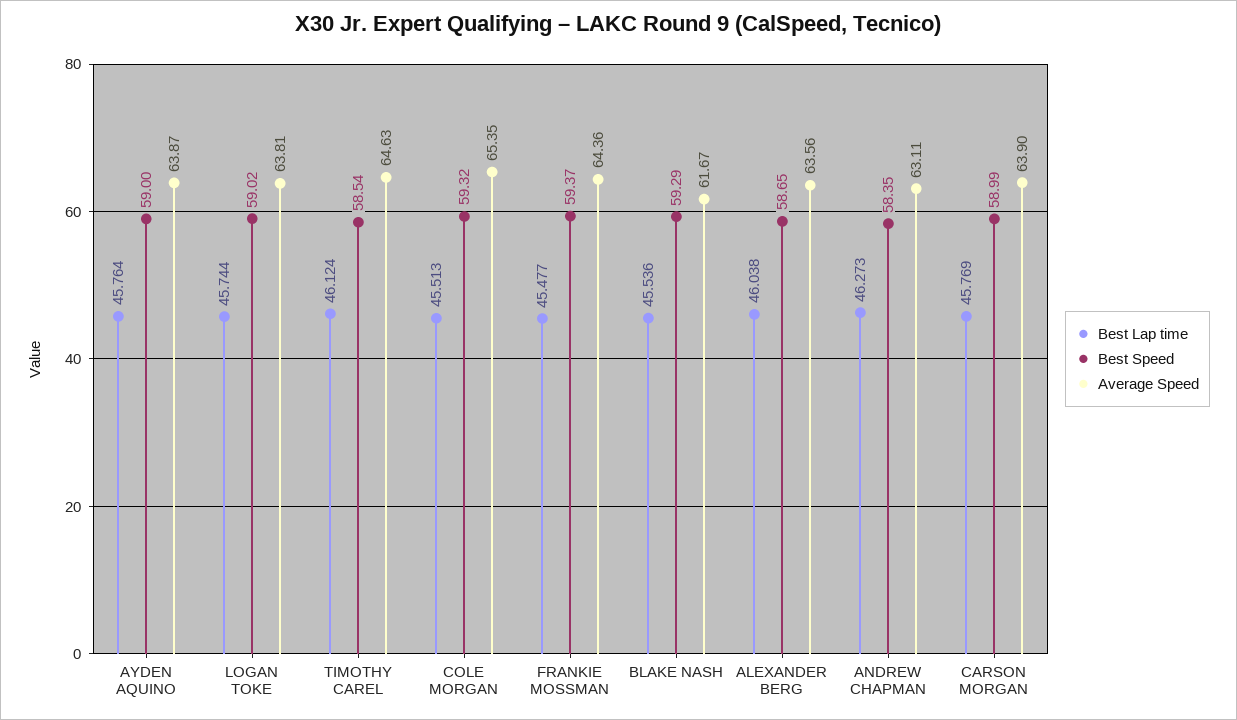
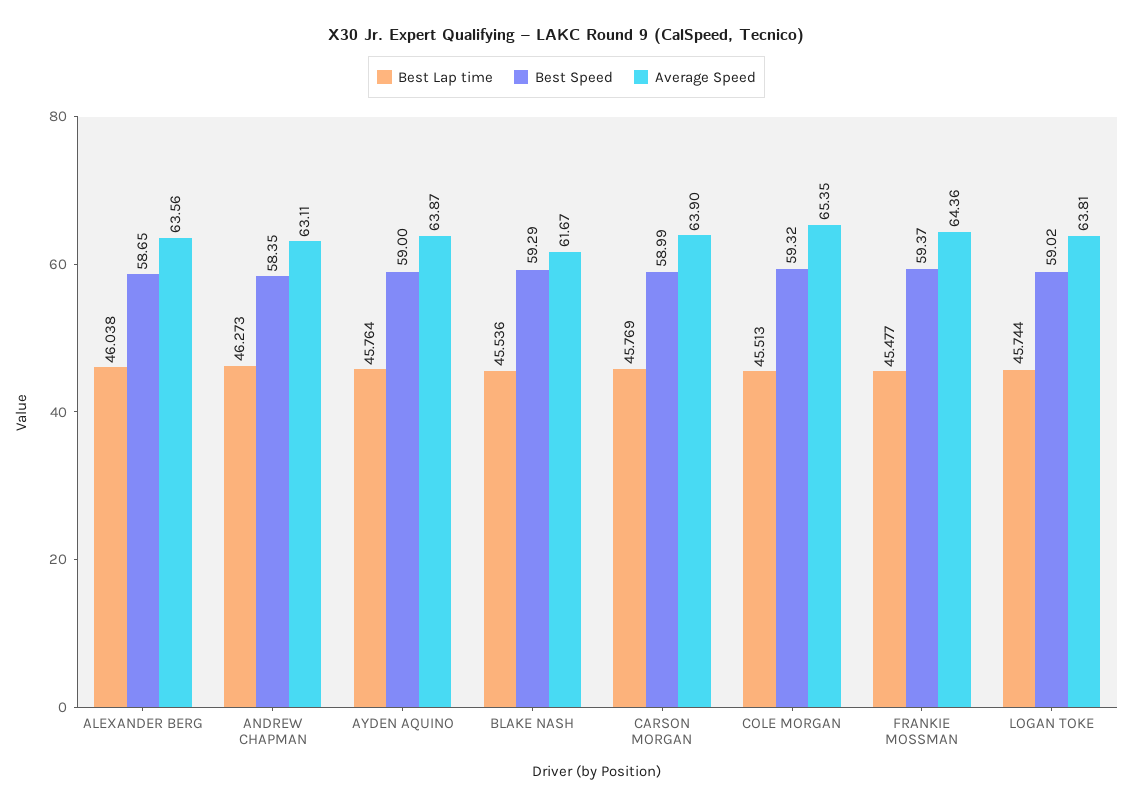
  {
    "Best Lap time": {
      "AYDEN AQUINO": 45.764,
      "LOGAN TOKE": 45.744,
-     "TIMOTHY CAREL": 46.124,
      "COLE MORGAN": 45.513,
      "FRANKIE MOSSMAN": 45.477,
      "BLAKE NASH": 45.536,
      "ALEXANDER BERG": 46.038,
      "ANDREW CHAPMAN": 46.273,
      "CARSON MORGAN": 45.769
    },
    "Best Speed": {
      "AYDEN AQUINO": 59,
      "LOGAN TOKE": 59.02,
-     "TIMOTHY CAREL": 58.54,
      "COLE MORGAN": 59.32,
      "FRANKIE MOSSMAN": 59.37,
      "BLAKE NASH": 59.29,
      "ALEXANDER BERG": 58.65,
      "ANDREW CHAPMAN": 58.35,
      "CARSON MORGAN": 58.99
    },
    "Average Speed": {
      "AYDEN AQUINO": 63.87,
      "LOGAN TOKE": 63.81,
-     "TIMOTHY CAREL": 64.63,
      "COLE MORGAN": 65.35,
      "FRANKIE MOSSMAN": 64.36,
      "BLAKE NASH": 61.67,
      "ALEXANDER BERG": 63.56,
      "ANDREW CHAPMAN": 63.11,
      "CARSON MORGAN": 63.9
    }
  }

